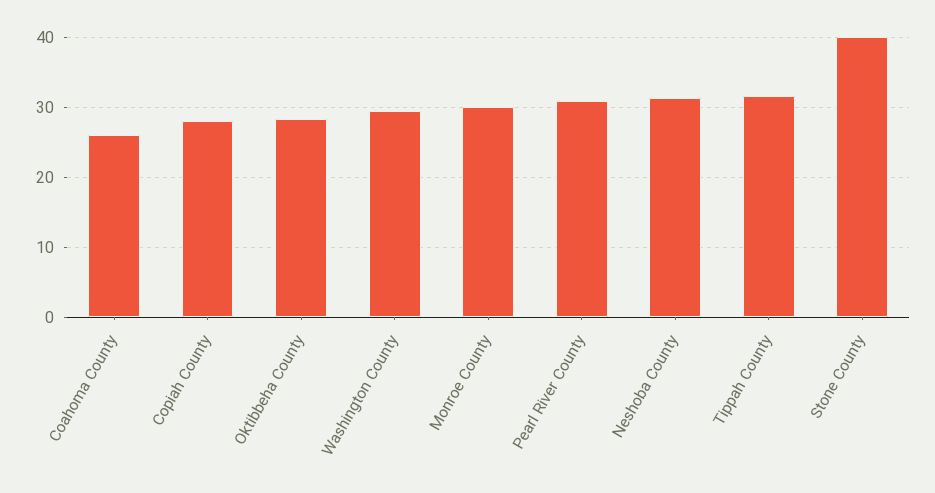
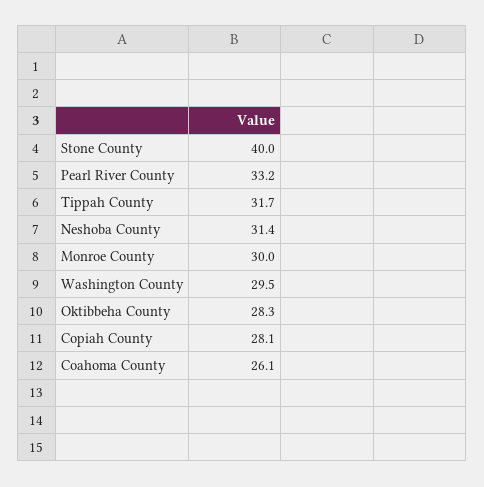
  {
    "Coahoma County": 26.1,
    "Copiah County": 28.1,
    "Oktibbeha County": 28.3,
    "Washington County": 29.5,
    "Monroe County": 30,
-   "Pearl River County": 31,
+   "Pearl River County": 33.2,
    "Neshoba County": 31.4,
    "Tippah County": 31.7,
    "Stone County": 40
  }

